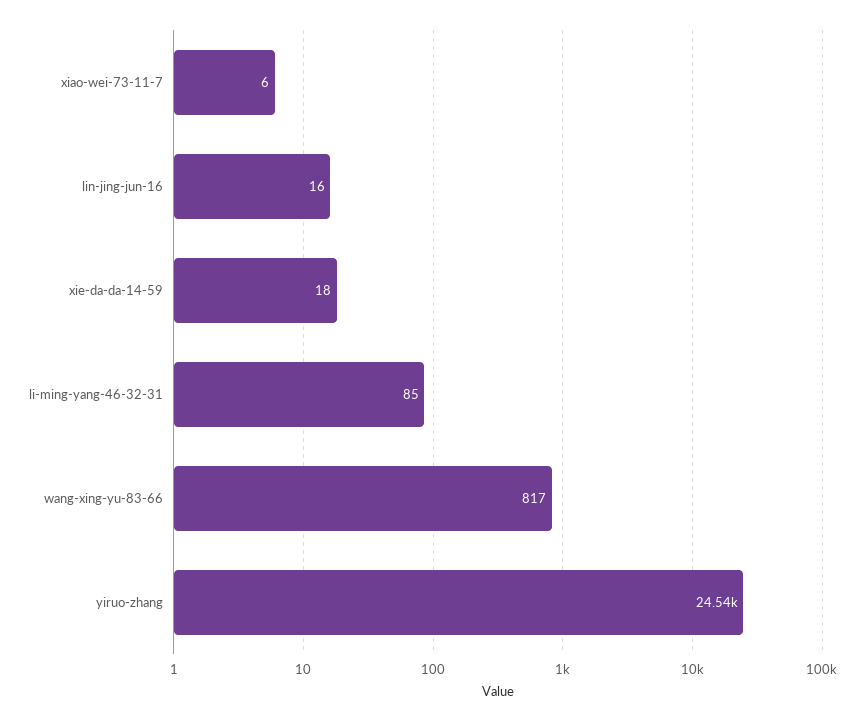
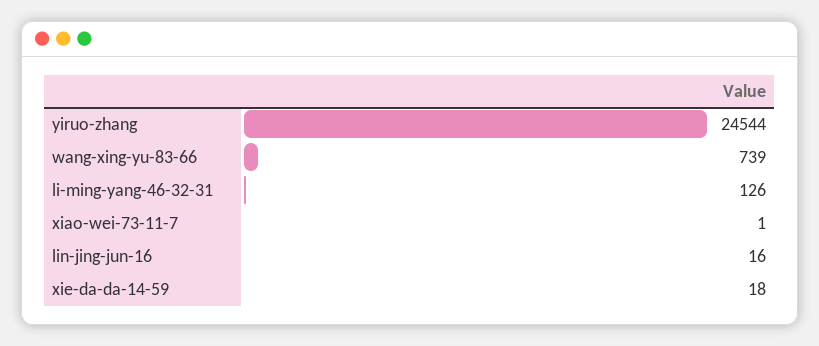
  {
-   "xiao-wei-73-11-7": 6,
+   "xiao-wei-73-11-7": 1,
    "lin-jing-jun-16": 16,
    "xie-da-da-14-59": 18,
-   "li-ming-yang-46-32-31": 85,
+   "li-ming-yang-46-32-31": 126,
-   "wang-xing-yu-83-66": 817,
+   "wang-xing-yu-83-66": 739,
    "yiruo-zhang": 24544
  }

